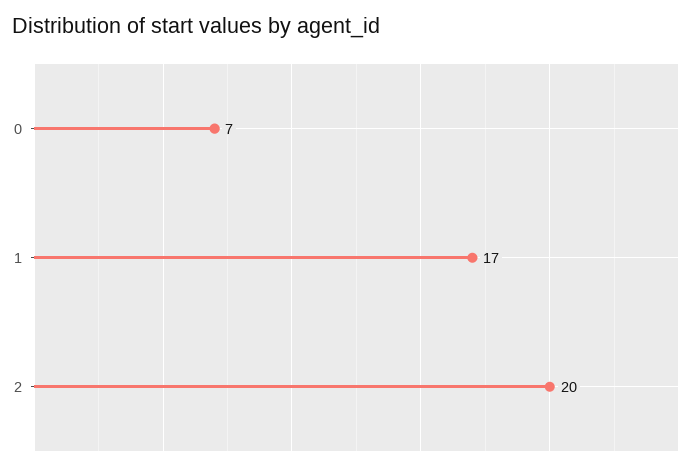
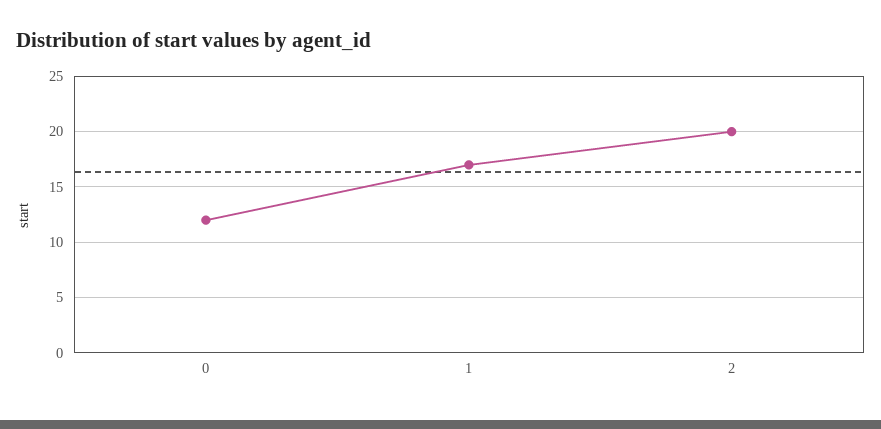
  {
-   "0": 7,
+   "0": 12,
    "1": 17,
    "2": 20
  }

